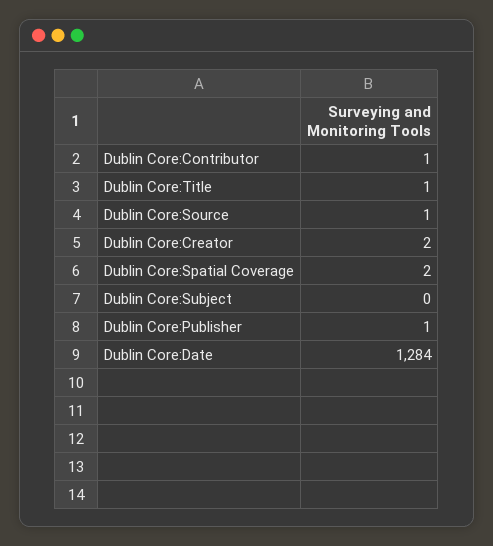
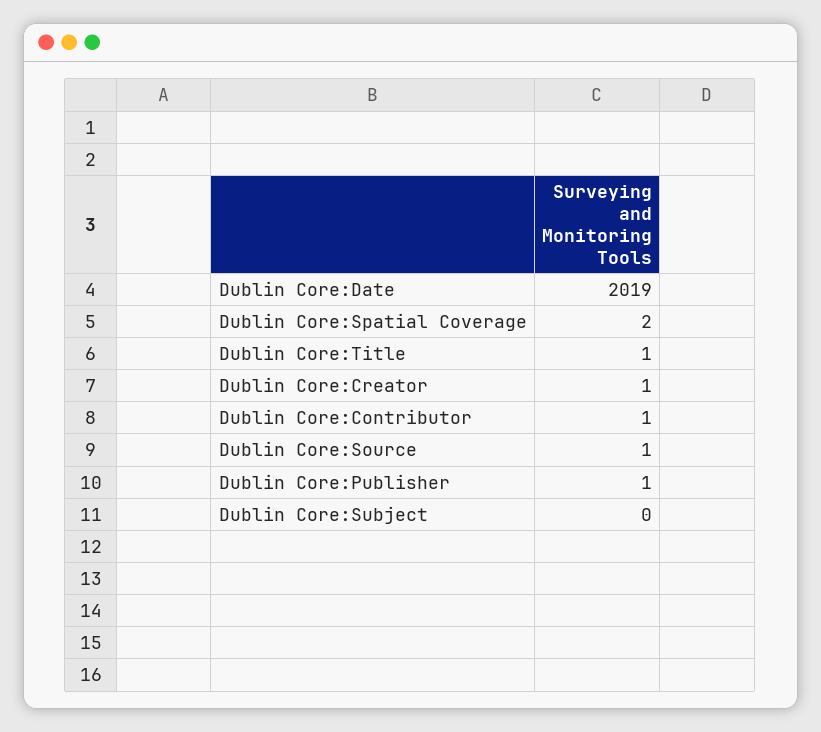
  {
    "Dublin Core:Contributor": 1,
    "Dublin Core:Title": 1,
    "Dublin Core:Source": 1,
-   "Dublin Core:Creator": 2,
+   "Dublin Core:Creator": 1,
    "Dublin Core:Spatial Coverage": 2,
    "Dublin Core:Subject": 0,
    "Dublin Core:Publisher": 1,
-   "Dublin Core:Date": 1284
+   "Dublin Core:Date": 2019
  }

